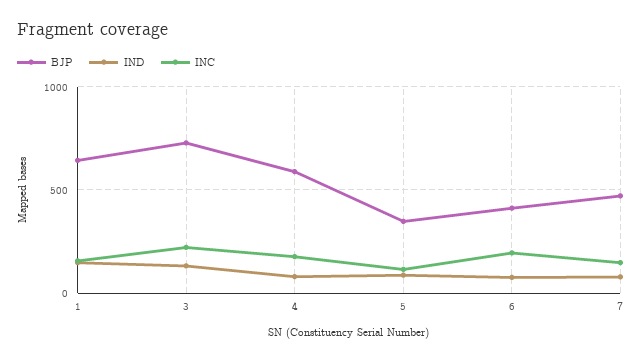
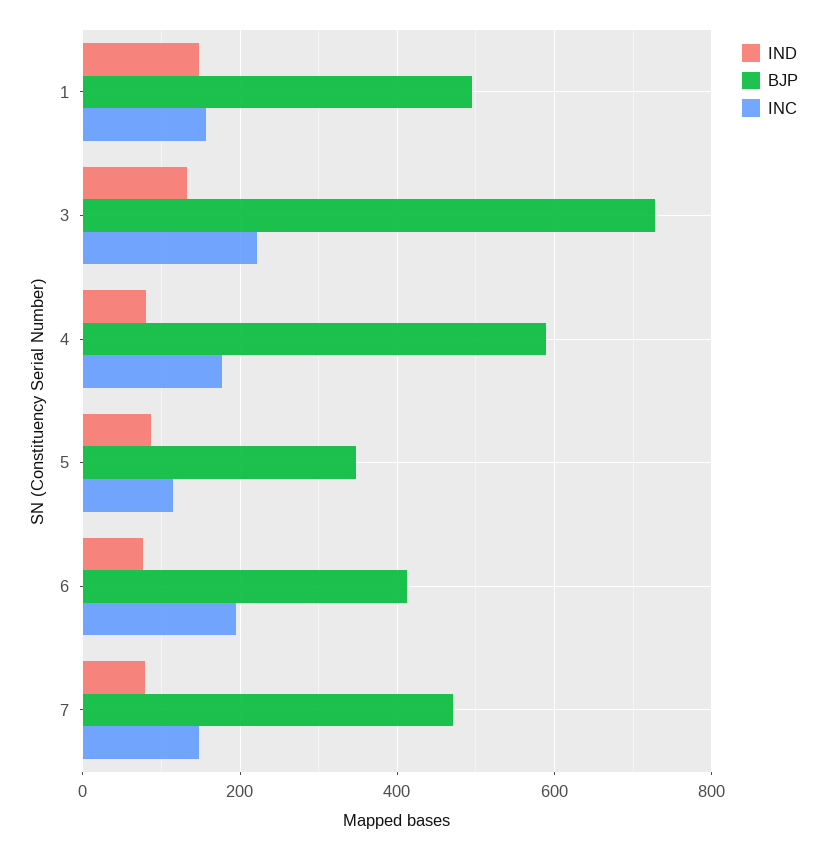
  {
    "BJP": {
-     "1": 650,
+     "1": 500,
      "3": 720,
      "4": 580,
      "5": 340,
      "6": 420,
      "7": 480
    },
    "IND": {
      "1": 140,
      "3": 140,
      "4": 80,
      "5": 80,
      "6": 80,
      "7": 80
    },
    "INC": {
      "1": 160,
      "3": 220,
      "4": 180,
      "5": 120,
      "6": 200,
      "7": 140
    }
  }

